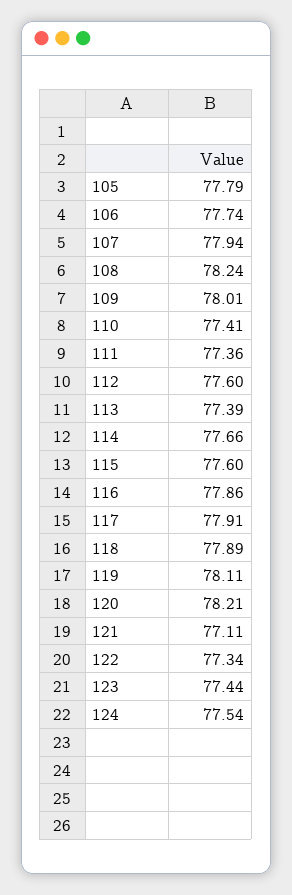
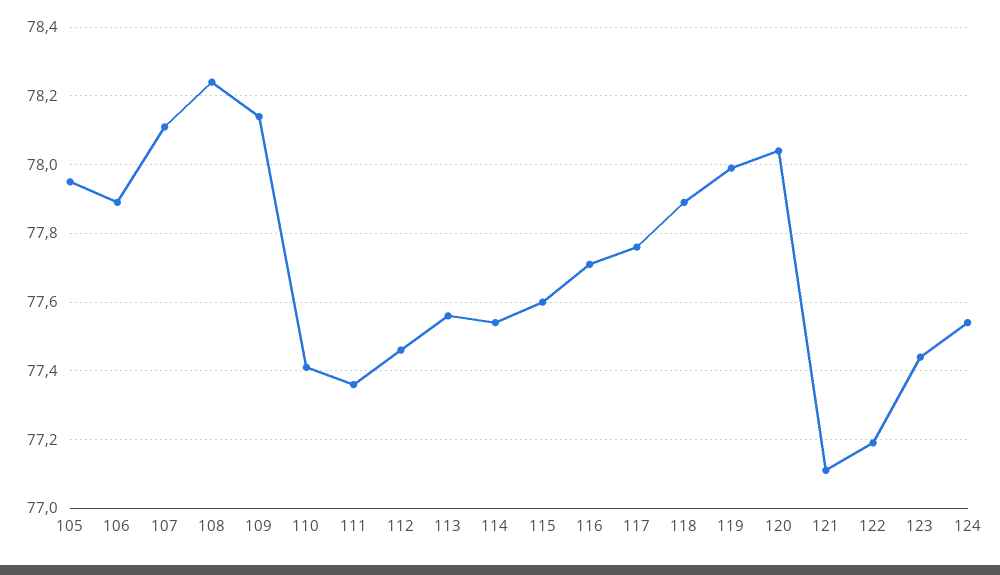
  {
-   "105": 77.79,
+   "105": 77.95,
-   "106": 77.74,
+   "106": 77.9,
-   "107": 77.94,
+   "107": 78.1,
    "108": 78.24,
-   "109": 78.01,
+   "109": 78.15,
    "110": 77.41,
    "111": 77.36,
-   "112": 77.6,
+   "112": 77.45,
-   "113": 77.39,
+   "113": 77.55,
-   "114": 77.66,
+   "114": 77.55,
    "115": 77.6,
-   "116": 77.86,
+   "116": 77.7,
-   "117": 77.91,
+   "117": 77.75,
    "118": 77.89,
-   "119": 78.11,
+   "119": 78,
-   "120": 78.21,
+   "120": 78.05,
    "121": 77.11,
-   "122": 77.34,
+   "122": 77.2,
    "123": 77.44,
    "124": 77.54
  }

